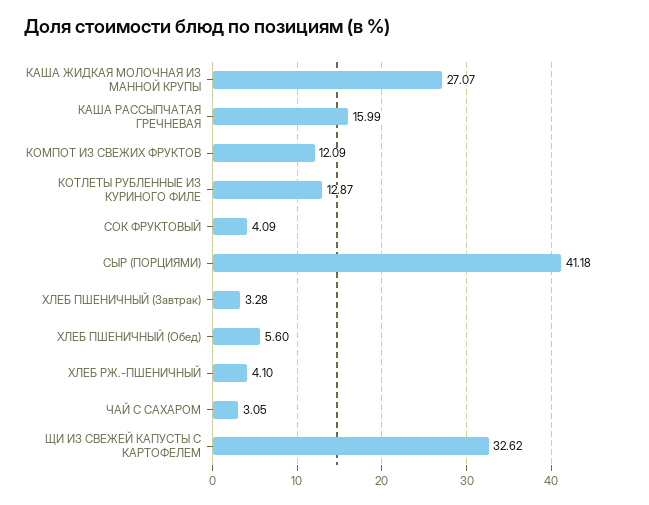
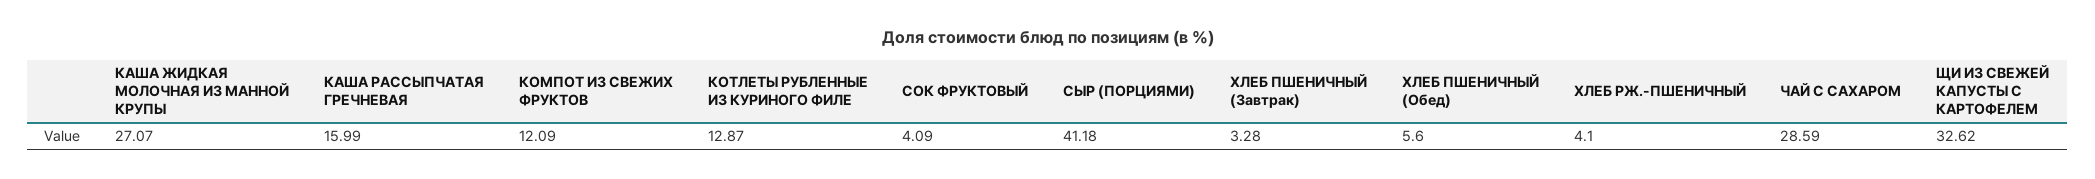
  {
    "КАША ЖИДКАЯ МОЛОЧНАЯ ИЗ МАННОЙ КРУПЫ": 27.07,
    "КАША РАССЫПЧАТАЯ ГРЕЧНЕВАЯ": 15.99,
    "КОМПОТ ИЗ СВЕЖИХ ФРУКТОВ": 12.09,
    "КОТЛЕТЫ РУБЛЕННЫЕ ИЗ КУРИНОГО ФИЛЕ": 12.87,
    "СОК ФРУКТОВЫЙ": 4.09,
    "СЫР (ПОРЦИЯМИ)": 41.18,
    "ХЛЕБ ПШЕНИЧНЫЙ (Завтрак)": 3.28,
    "ХЛЕБ ПШЕНИЧНЫЙ (Обед)": 5.6,
    "ХЛЕБ РЖ.-ПШЕНИЧНЫЙ": 4.1,
-   "ЧАЙ С САХАРОМ": 3.05,
+   "ЧАЙ С САХАРОМ": 28.59,
    "ЩИ ИЗ СВЕЖЕЙ КАПУСТЫ С КАРТОФЕЛЕМ": 32.62
  }

